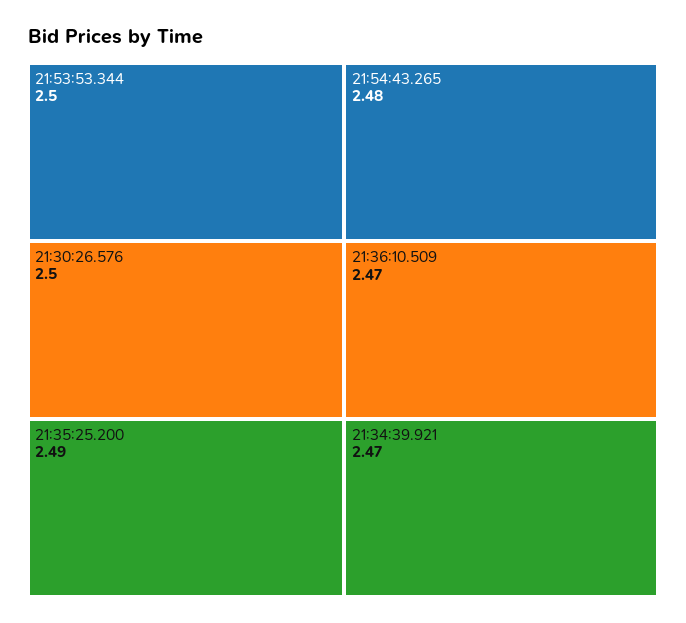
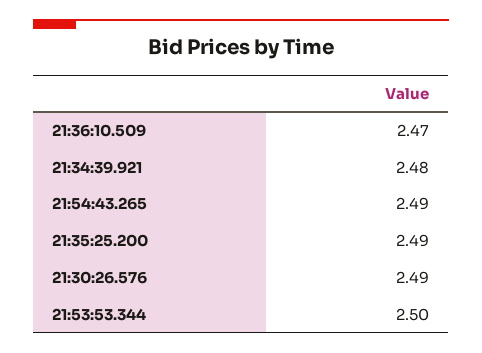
  {
    "21:53:53.344": 2.5,
-   "21:30:26.576": 2.5,
+   "21:30:26.576": 2.49,
    "21:35:25.200": 2.49,
-   "21:54:43.265": 2.48,
+   "21:54:43.265": 2.49,
    "21:36:10.509": 2.47,
-   "21:34:39.921": 2.47
+   "21:34:39.921": 2.48
  }

